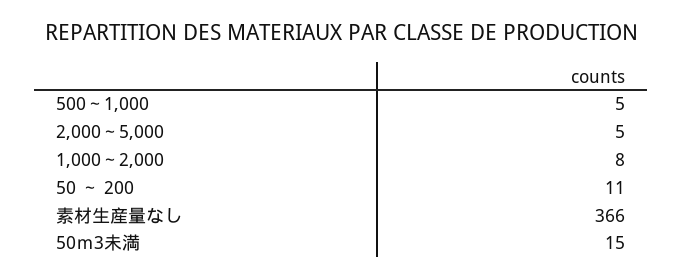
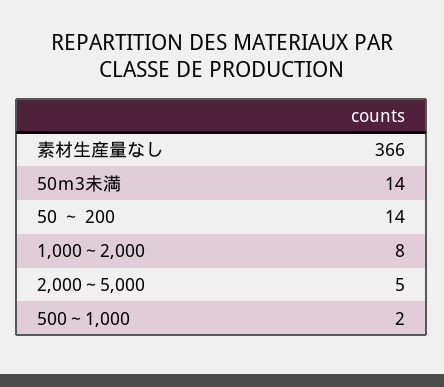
  {
-   "500～1,000": 5,
+   "500～1,000": 2,
    "2,000～5,000": 5,
    "1,000～2,000": 8,
-   "50 ～ 200": 11,
+   "50 ～ 200": 14,
    "素材生産量なし": 366,
-   "50ｍ3未満": 15
+   "50ｍ3未満": 14
  }

